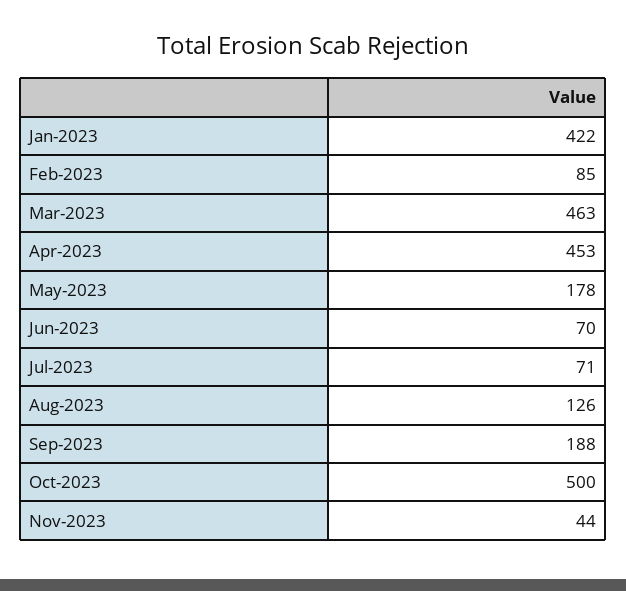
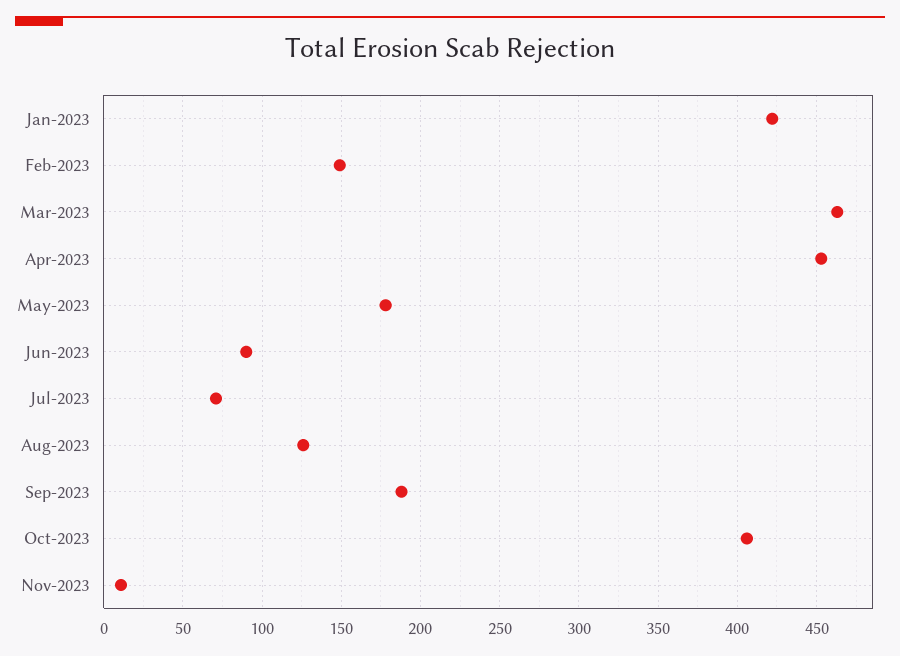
  {
    "Jan-2023": 422,
-   "Feb-2023": 85,
+   "Feb-2023": 150,
    "Mar-2023": 463,
    "Apr-2023": 453,
    "May-2023": 178,
-   "Jun-2023": 70,
+   "Jun-2023": 90,
    "Jul-2023": 71,
    "Aug-2023": 126,
    "Sep-2023": 188,
-   "Oct-2023": 500,
+   "Oct-2023": 405,
-   "Nov-2023": 44
+   "Nov-2023": 10
  }

